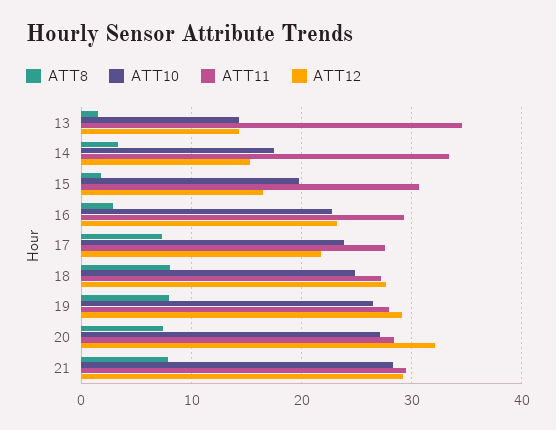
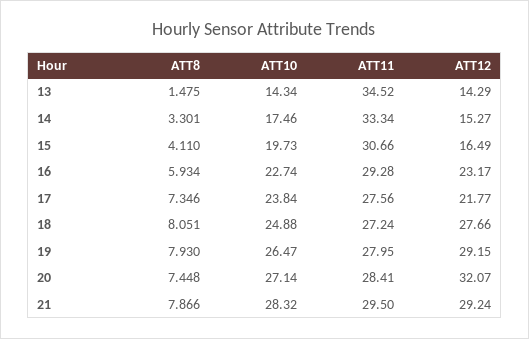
  {
    "ATT8": {
      "13": 1.475,
      "14": 3.301,
-     "15": 2,
+     "15": 4.11,
-     "16": 3,
+     "16": 5.934,
      "17": 7.346,
      "18": 8.051,
      "19": 7.93,
      "20": 7.448,
      "21": 7.866
    },
    "ATT10": {
      "13": 14.34,
      "14": 17.46,
      "15": 19.73,
      "16": 22.74,
      "17": 23.84,
      "18": 24.88,
      "19": 26.47,
      "20": 27.14,
      "21": 28.32
    },
    "ATT11": {
      "13": 34.52,
      "14": 33.34,
      "15": 30.66,
      "16": 29.28,
      "17": 27.56,
      "18": 27.24,
      "19": 27.95,
      "20": 28.41,
      "21": 29.5
    },
    "ATT12": {
      "13": 14.29,
      "14": 15.27,
      "15": 16.49,
      "16": 23.17,
      "17": 21.77,
      "18": 27.66,
      "19": 29.15,
      "20": 32.07,
      "21": 29.24
    }
  }

